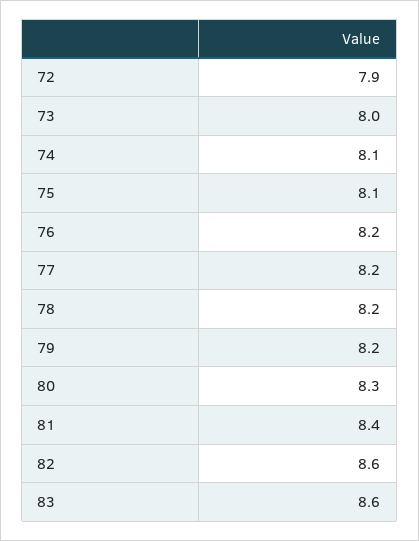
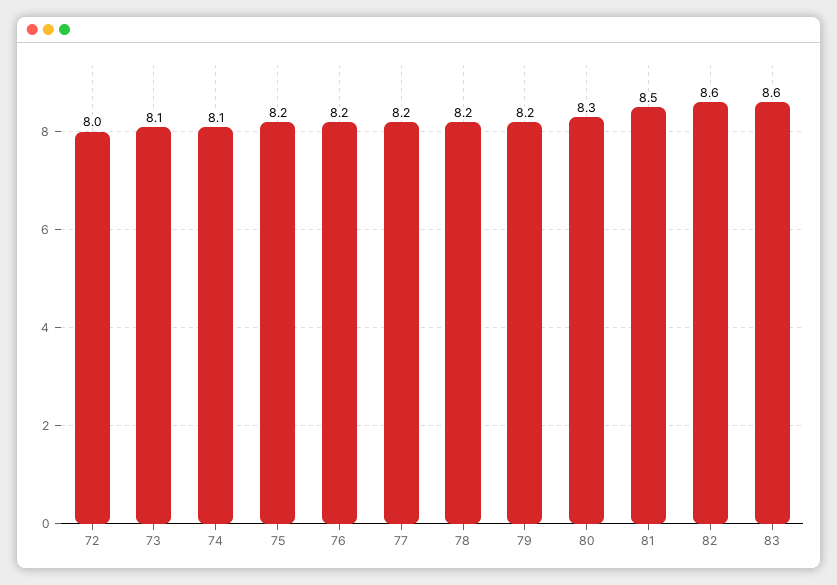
  {
-   "72": 7.9,
+   "72": 8,
-   "73": 8,
+   "73": 8.1,
    "74": 8.1,
-   "75": 8.1,
+   "75": 8.2,
    "76": 8.2,
    "77": 8.2,
    "78": 8.2,
    "79": 8.2,
    "80": 8.3,
-   "81": 8.4,
+   "81": 8.5,
    "82": 8.6,
    "83": 8.6
  }

